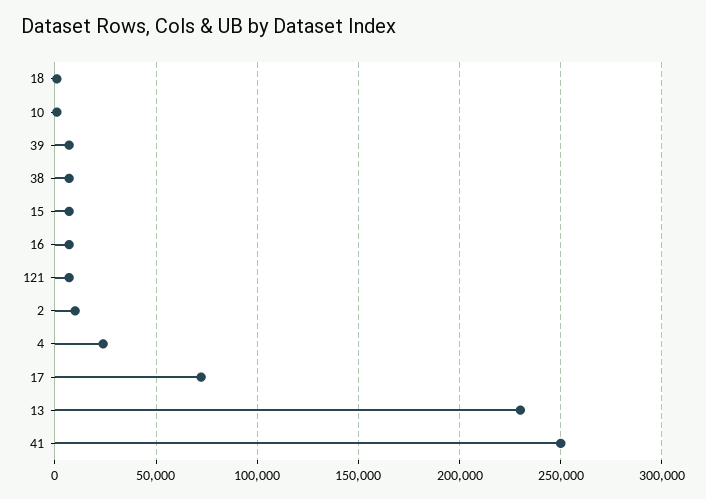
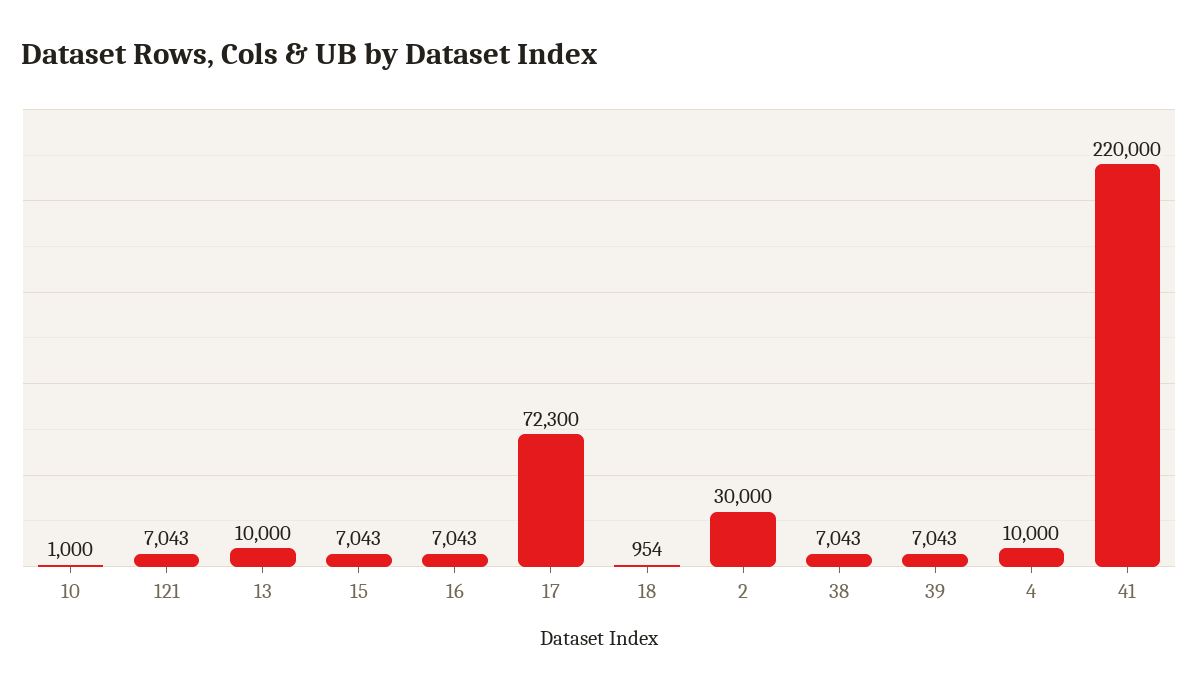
  {
    "18": 954,
    "10": 1000,
    "39": 7043,
    "38": 7043,
    "15": 7043,
    "16": 7043,
    "121": 7043,
-   "2": 10000,
+   "2": 30000,
-   "4": 25000,
+   "4": 10000,
    "17": 72300,
-   "13": 230000,
+   "13": 10000,
-   "41": 250000
+   "41": 220000
  }

